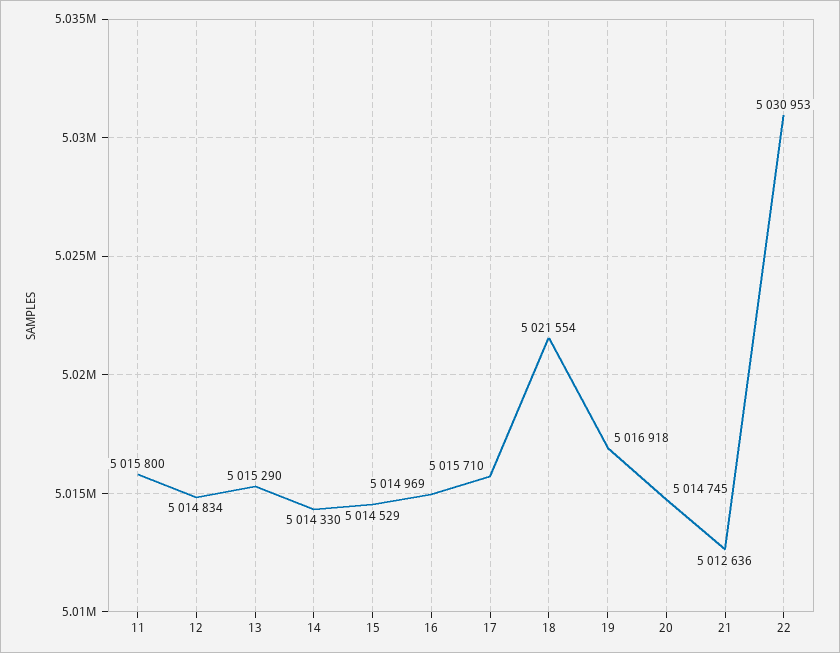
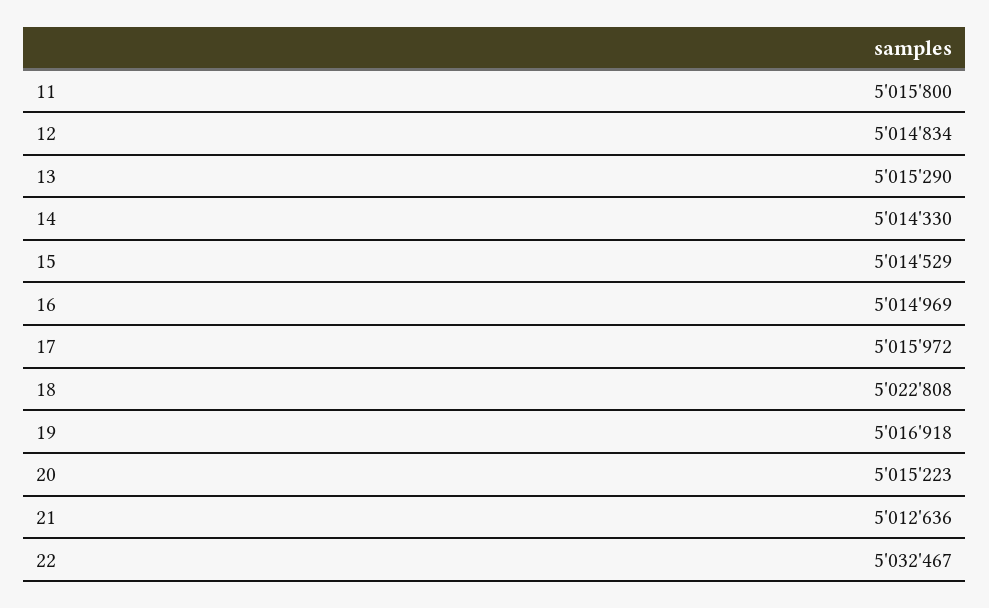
  {
    "11": 5015800,
    "12": 5014834,
    "13": 5015290,
    "14": 5014330,
    "15": 5014529,
    "16": 5014969,
-   "17": 5015710,
+   "17": 5015972,
-   "18": 5021554,
+   "18": 5022808,
    "19": 5016918,
-   "20": 5014745,
+   "20": 5015223,
    "21": 5012636,
-   "22": 5030953
+   "22": 5032467
  }

